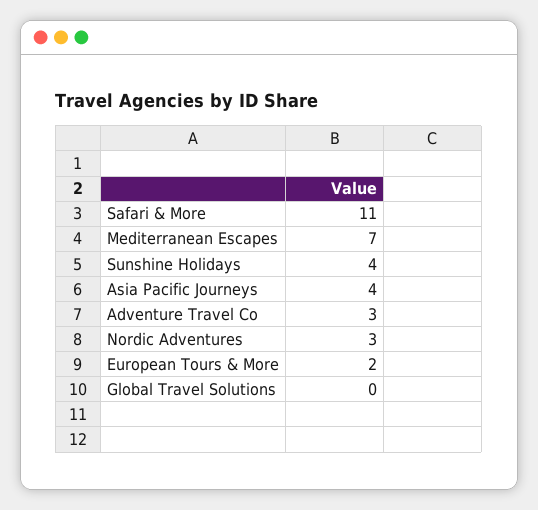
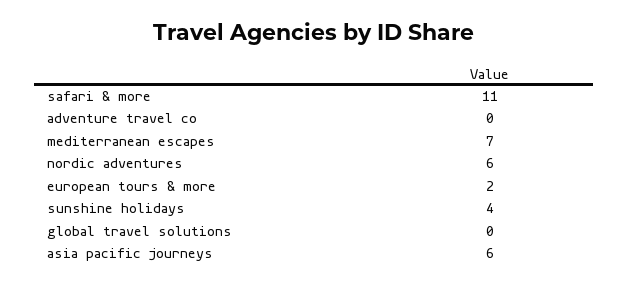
  {
    "Safari & More": 11,
    "Mediterranean Escapes": 7,
    "Sunshine Holidays": 4,
-   "Asia Pacific Journeys": 4,
+   "Asia Pacific Journeys": 6,
-   "Adventure Travel Co": 3,
+   "Adventure Travel Co": 0,
-   "Nordic Adventures": 3,
+   "Nordic Adventures": 6,
    "European Tours & More": 2,
    "Global Travel Solutions": 0
  }

